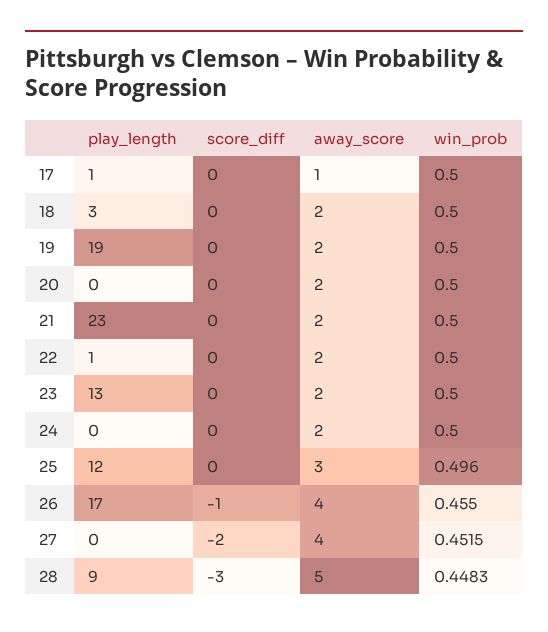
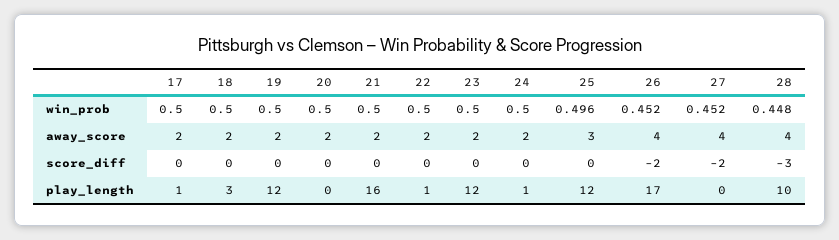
  {
    "play_length": {
      "17": 1,
      "18": 3,
-     "19": 19,
+     "19": 12,
      "20": 0,
-     "21": 23,
+     "21": 16,
      "22": 1,
-     "23": 13,
+     "23": 12,
-     "24": 0,
+     "24": 1,
      "25": 12,
      "26": 17,
      "27": 0,
-     "28": 9
+     "28": 10
    },
    "score_diff": {
      "17": 0,
      "18": 0,
      "19": 0,
      "20": 0,
      "21": 0,
      "22": 0,
      "23": 0,
      "24": 0,
      "25": 0,
-     "26": -1,
+     "26": -2,
      "27": -2,
      "28": -3
    },
    "away_score": {
-     "17": 1,
+     "17": 2,
      "18": 2,
      "19": 2,
      "20": 2,
      "21": 2,
      "22": 2,
      "23": 2,
      "24": 2,
      "25": 3,
      "26": 4,
      "27": 4,
-     "28": 5
+     "28": 4
    },
    "win_prob": {
      "17": 0.5,
      "18": 0.5,
      "19": 0.5,
      "20": 0.5,
      "21": 0.5,
      "22": 0.5,
      "23": 0.5,
      "24": 0.5,
      "25": 0.496,
-     "26": 0.455,
+     "26": 0.452,
      "27": 0.4515,
      "28": 0.4483
    }
  }

